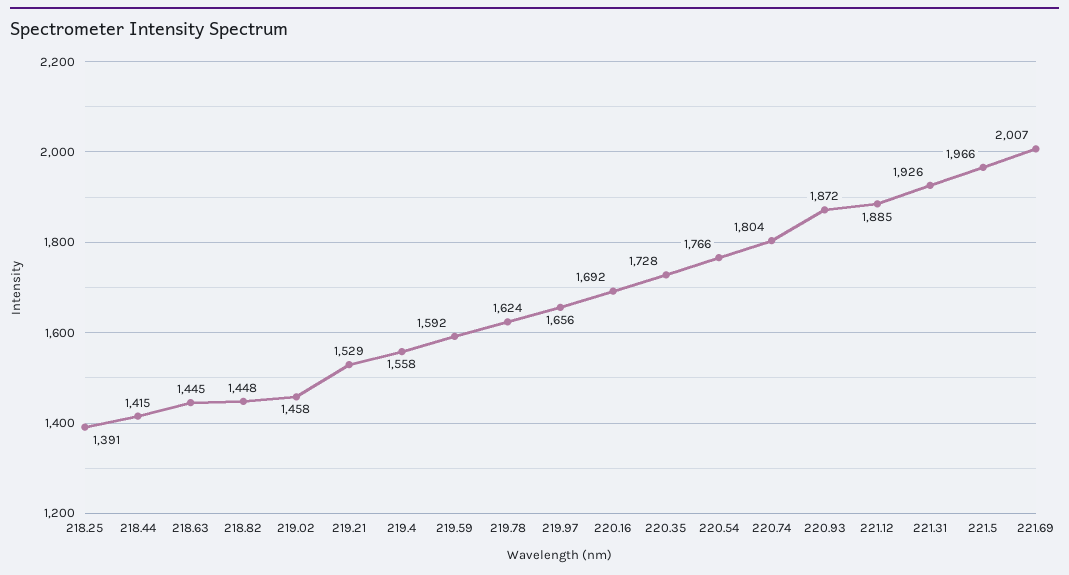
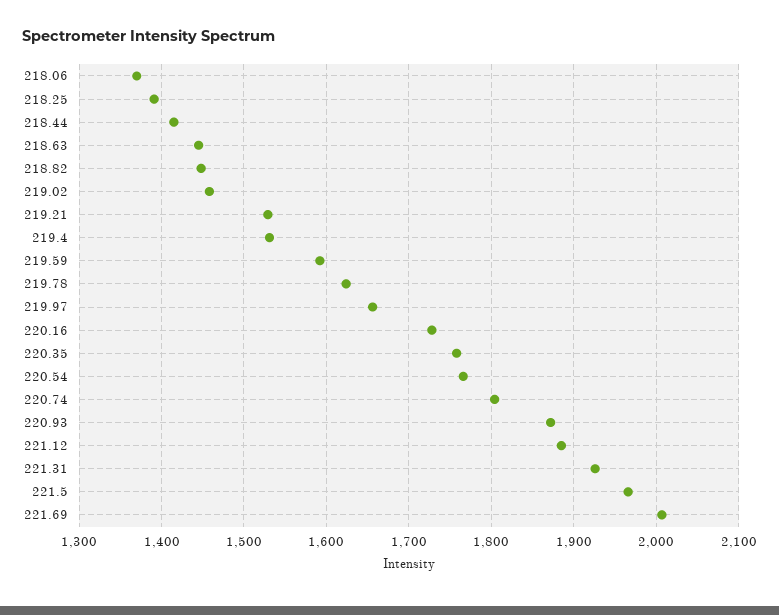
  {
    "218.25": 1391,
    "218.44": 1415,
    "218.63": 1445,
    "218.82": 1448,
    "219.02": 1458,
    "219.21": 1529,
-   "219.4": 1558,
+   "219.4": 1530,
    "219.59": 1592,
    "219.78": 1624,
    "219.97": 1656,
-   "220.16": 1692,
+   "220.16": 1730,
-   "220.35": 1728,
+   "220.35": 1760,
    "220.54": 1766,
    "220.74": 1804,
    "220.93": 1872,
    "221.12": 1885,
    "221.31": 1926,
    "221.5": 1966,
-   "221.69": 2007
+   "221.69": 2007,
+   "218.06": 1370
  }

